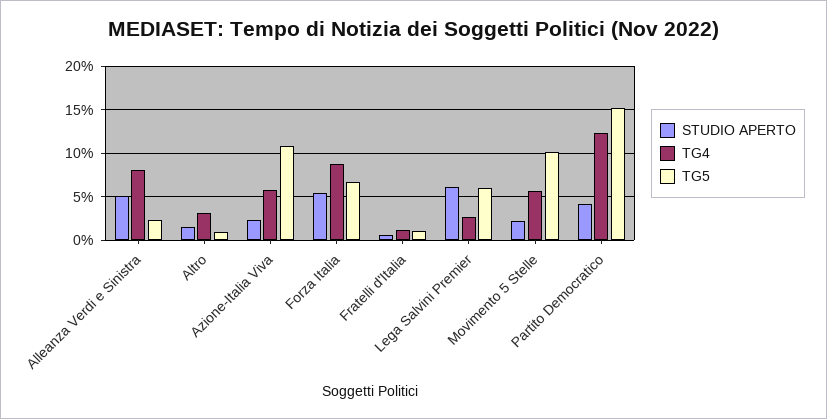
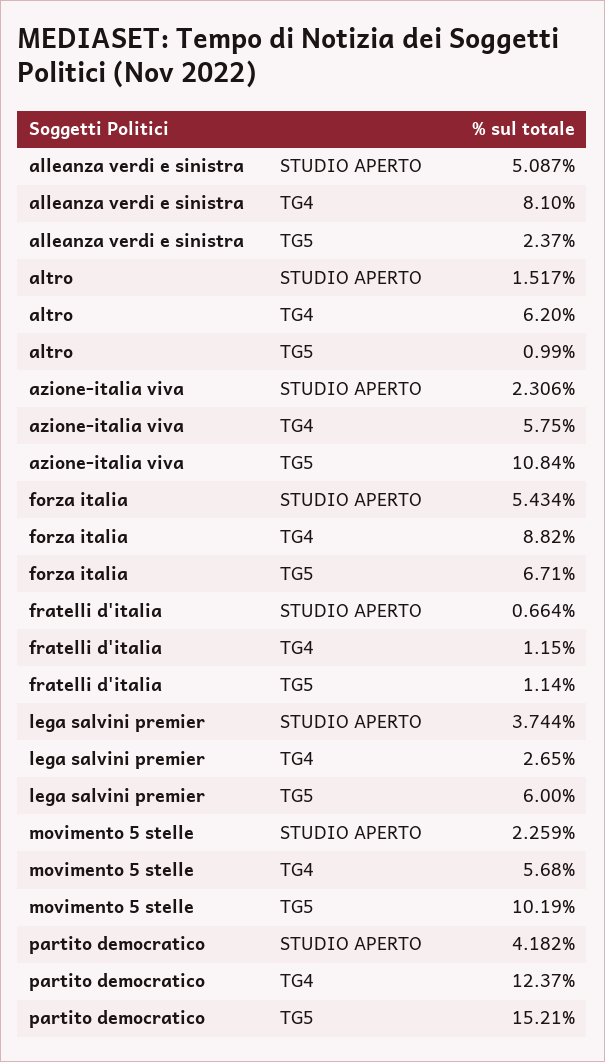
  {
    "STUDIO APERTO": {
      "Alleanza Verdi e Sinistra": 5.087,
      "Altro": 1.517,
      "Azione-Italia Viva": 2.306,
      "Forza Italia": 5.434,
      "Fratelli d'Italia": 0.664,
-     "Lega Salvini Premier": 6,
+     "Lega Salvini Premier": 3.744,
      "Movimento 5 Stelle": 2.259,
      "Partito Democratico": 4.182
    },
    "TG4": {
      "Alleanza Verdi e Sinistra": 8.1,
-     "Altro": 3,
+     "Altro": 6.2,
      "Azione-Italia Viva": 5.75,
      "Forza Italia": 8.82,
      "Fratelli d'Italia": 1.15,
      "Lega Salvini Premier": 2.65,
      "Movimento 5 Stelle": 5.68,
      "Partito Democratico": 12.37
    },
    "TG5": {
      "Alleanza Verdi e Sinistra": 2.37,
      "Altro": 0.99,
      "Azione-Italia Viva": 10.84,
      "Forza Italia": 6.71,
      "Fratelli d'Italia": 1.14,
      "Lega Salvini Premier": 6,
      "Movimento 5 Stelle": 10.19,
      "Partito Democratico": 15.21
    }
  }

